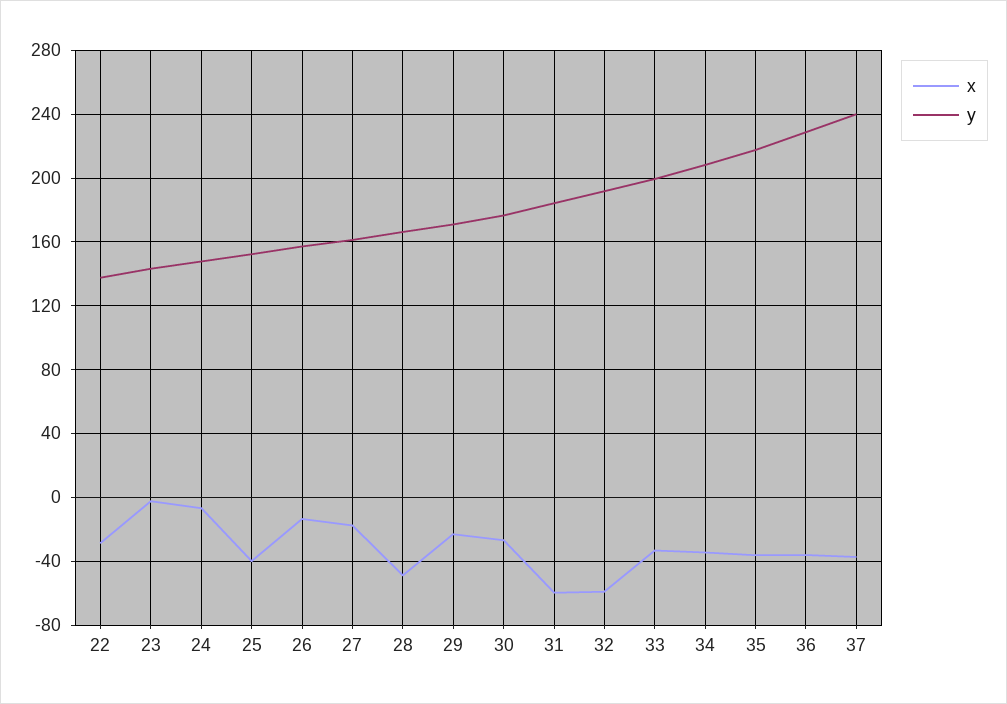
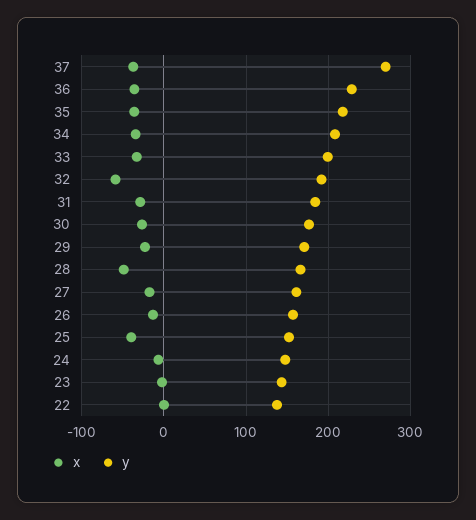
  {
    "x": {
-     "22": -30,
+     "22": 0,
      "23": 0,
      "24": -5,
      "25": -40,
      "26": -15,
      "27": -20,
      "28": -50,
      "29": -25,
      "30": -25,
-     "31": -60,
+     "31": -30,
      "32": -60,
      "33": -35,
      "34": -35,
      "35": -35,
      "36": -35,
      "37": -35
    },
    "y": {
      "22": 140,
      "23": 145,
      "24": 150,
      "25": 150,
      "26": 155,
      "27": 160,
      "28": 165,
      "29": 170,
      "30": 175,
      "31": 185,
      "32": 190,
      "33": 200,
      "34": 210,
      "35": 220,
      "36": 230,
-     "37": 240
+     "37": 270
    }
  }

